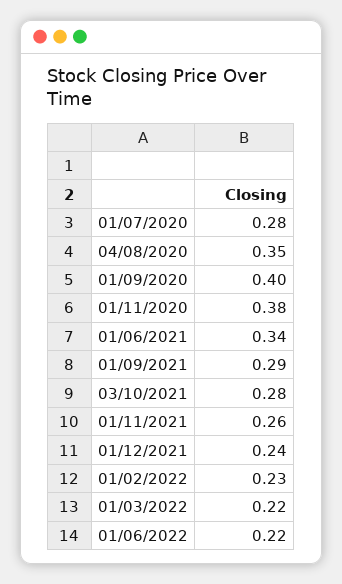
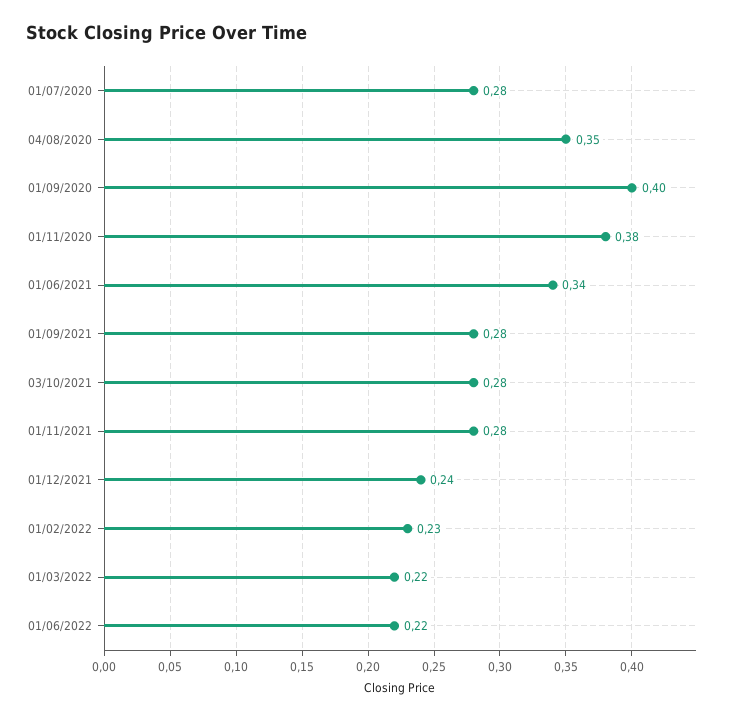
  {
    "01/07/2020": 0.28,
    "04/08/2020": 0.35,
    "01/09/2020": 0.4,
    "01/11/2020": 0.38,
    "01/06/2021": 0.34,
-   "01/09/2021": 0.29,
+   "01/09/2021": 0.28,
    "03/10/2021": 0.28,
-   "01/11/2021": 0.26,
+   "01/11/2021": 0.28,
    "01/12/2021": 0.24,
    "01/02/2022": 0.23,
    "01/03/2022": 0.22,
    "01/06/2022": 0.22
  }

